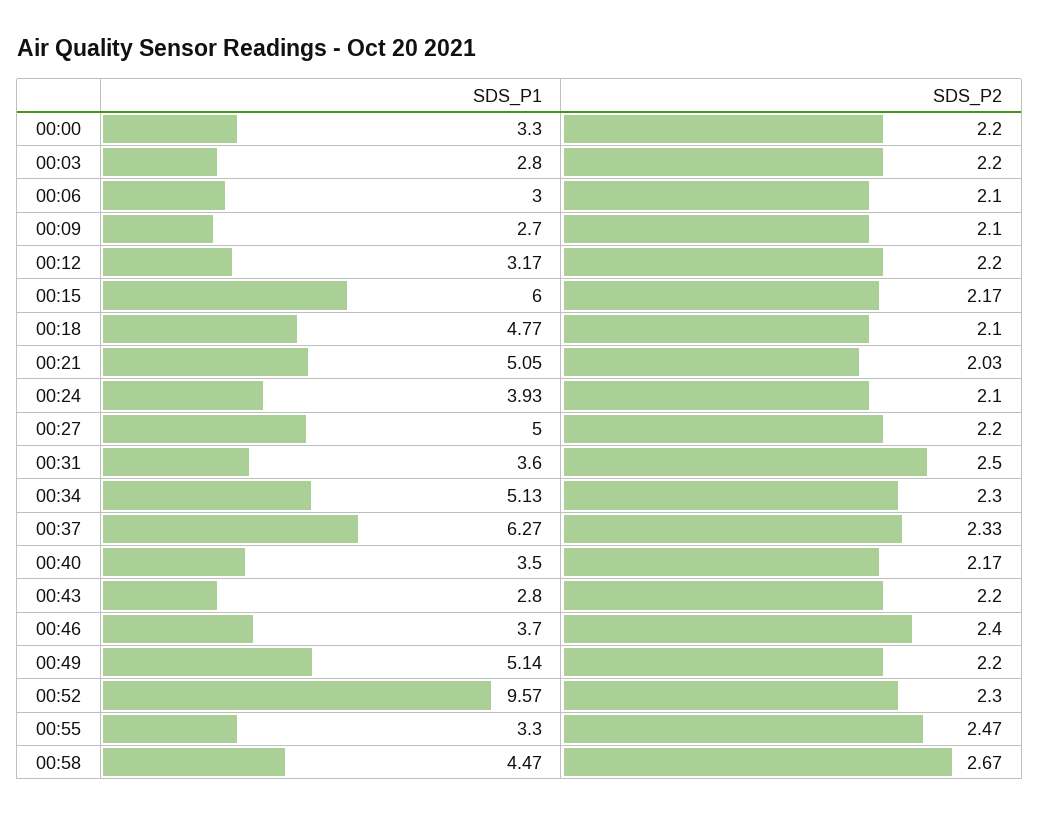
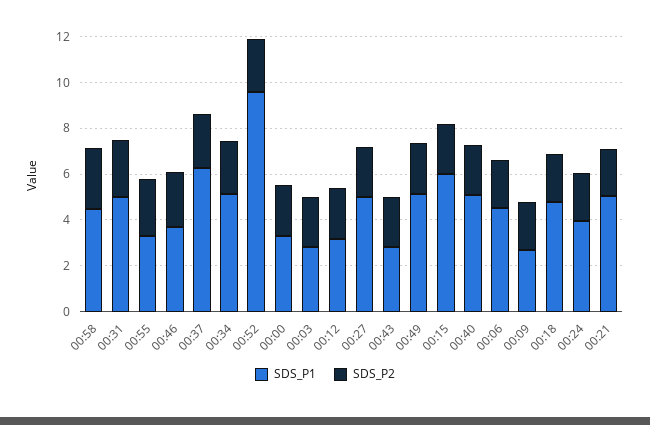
  {
    "SDS_P1": {
      "00:00": 3.3,
      "00:03": 2.8,
-     "00:06": 3,
+     "00:06": 4.5,
      "00:09": 2.7,
      "00:12": 3.17,
      "00:15": 6,
      "00:18": 4.77,
      "00:21": 5.05,
      "00:24": 3.93,
      "00:27": 5,
-     "00:31": 3.6,
+     "00:31": 5,
      "00:34": 5.13,
      "00:37": 6.27,
-     "00:40": 3.5,
+     "00:40": 5,
      "00:43": 2.8,
      "00:46": 3.7,
      "00:49": 5.14,
      "00:52": 9.57,
      "00:55": 3.3,
      "00:58": 4.47
    },
    "SDS_P2": {
      "00:00": 2.2,
      "00:03": 2.2,
      "00:06": 2.1,
      "00:09": 2.1,
      "00:12": 2.2,
      "00:15": 2.17,
      "00:18": 2.1,
      "00:21": 2.03,
      "00:24": 2.1,
      "00:27": 2.2,
      "00:31": 2.5,
      "00:34": 2.3,
      "00:37": 2.33,
      "00:40": 2.17,
      "00:43": 2.2,
      "00:46": 2.4,
      "00:49": 2.2,
      "00:52": 2.3,
      "00:55": 2.47,
      "00:58": 2.67
    }
  }

